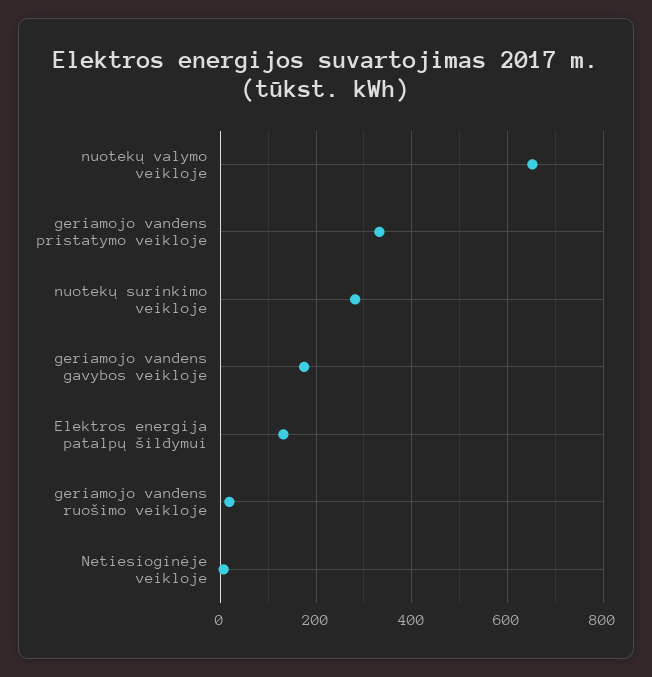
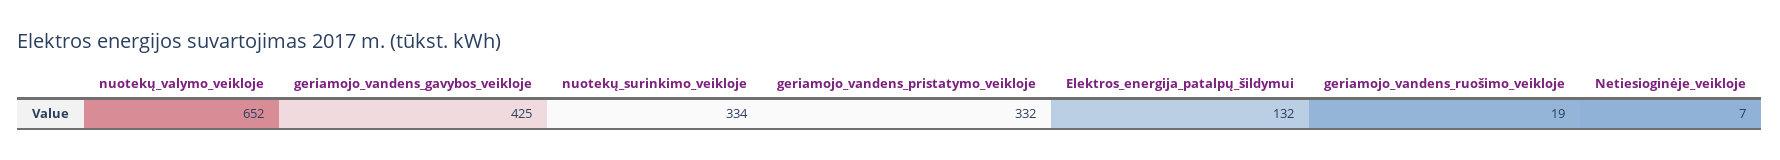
  {
    "nuotekų valymo veikloje": 652,
    "geriamojo vandens pristatymo veikloje": 332,
-   "nuotekų surinkimo veikloje": 280,
+   "nuotekų surinkimo veikloje": 334,
-   "geriamojo vandens gavybos veikloje": 180,
+   "geriamojo vandens gavybos veikloje": 425,
    "Elektros energija patalpų šildymui": 132,
    "geriamojo vandens ruošimo veikloje": 19,
    "Netiesioginėje veikloje": 7
  }

